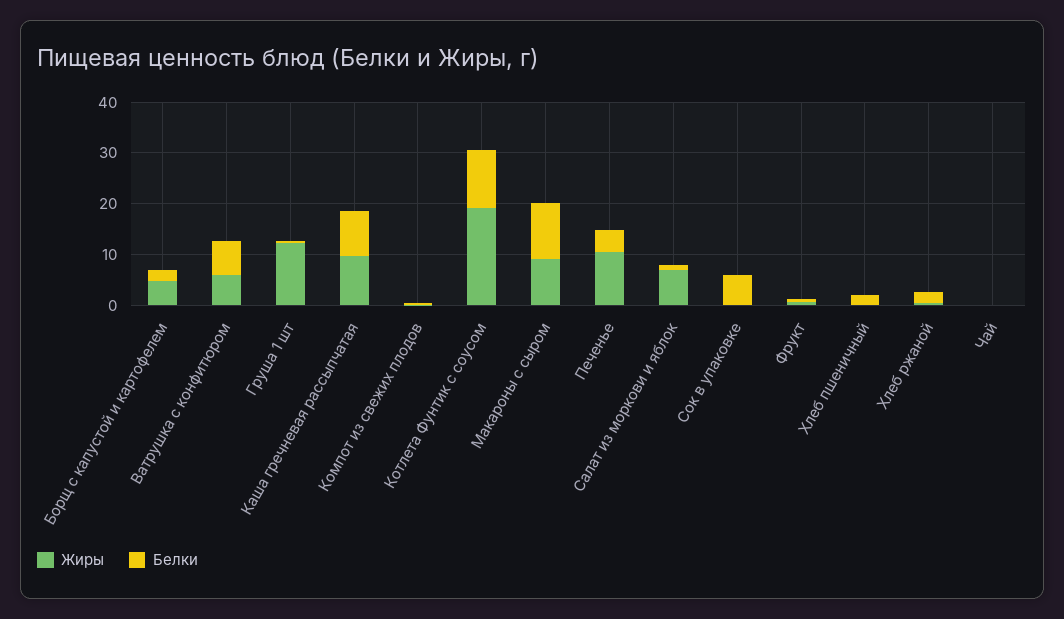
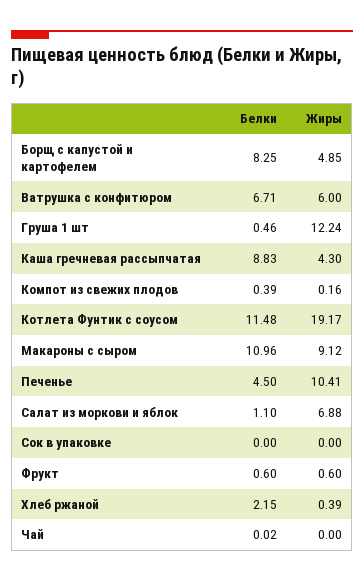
  {
    "Жиры": {
      "Борщ с капустой и картофелем": 4.85,
      "Ватрушка с конфитюром": 6,
      "Груша 1 шт": 12.24,
-     "Каша гречневая рассыпчатая": 10,
+     "Каша гречневая рассыпчатая": 4.3,
      "Компот из свежих плодов": 0.16,
      "Котлета Фунтик с соусом": 19.17,
      "Макароны с сыром": 9.12,
      "Печенье": 10.41,
      "Салат из моркови и яблок": 6.88,
      "Сок в упаковке": 0,
      "Фрукт": 0.6,
-     "Хлеб пшеничный": 0,
      "Хлеб ржаной": 0.39,
      "Чай": 0
    },
    "Белки": {
-     "Борщ с капустой и картофелем": 2,
+     "Борщ с капустой и картофелем": 8.25,
      "Ватрушка с конфитюром": 6.71,
      "Груша 1 шт": 0.46,
      "Каша гречневая рассыпчатая": 8.83,
      "Компот из свежих плодов": 0.39,
      "Котлета Фунтик с соусом": 11.48,
      "Макароны с сыром": 10.96,
      "Печенье": 4.5,
      "Салат из моркови и яблок": 1.1,
-     "Сок в упаковке": 6,
+     "Сок в упаковке": 0,
      "Фрукт": 0.6,
-     "Хлеб пшеничный": 2,
      "Хлеб ржаной": 2.15,
      "Чай": 0.02
    }
  }

